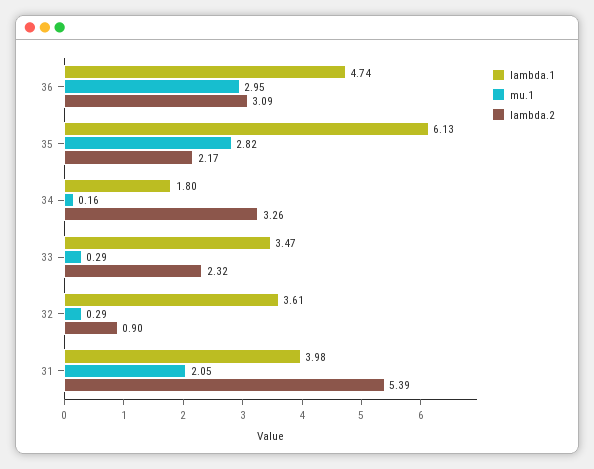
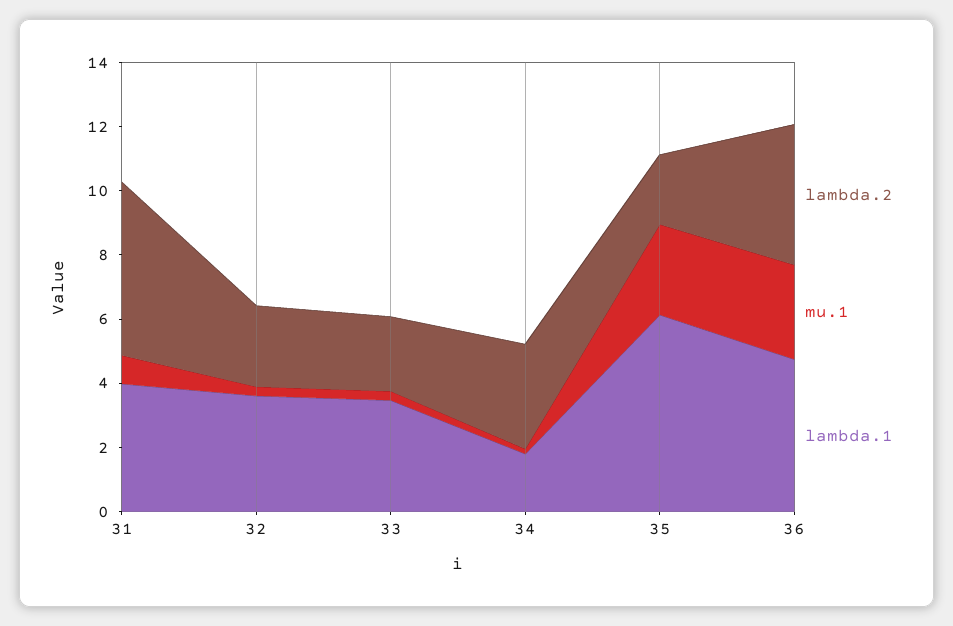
  {
    "lambda.1": {
      "36": 4.74,
      "35": 6.13,
      "34": 1.8,
      "33": 3.47,
      "32": 3.61,
      "31": 3.98
    },
    "mu.1": {
      "36": 2.95,
      "35": 2.82,
      "34": 0.16,
      "33": 0.29,
      "32": 0.29,
-     "31": 2.05
+     "31": 1
    },
    "lambda.2": {
-     "36": 3.09,
+     "36": 4.5,
      "35": 2.17,
      "34": 3.26,
      "33": 2.32,
-     "32": 0.9,
+     "32": 2.5,
      "31": 5.39
    }
  }

